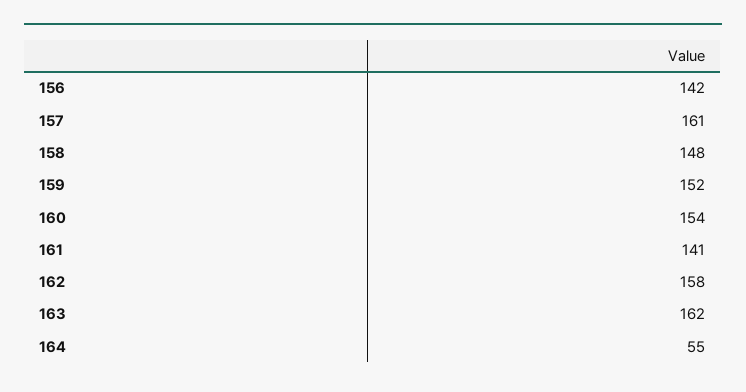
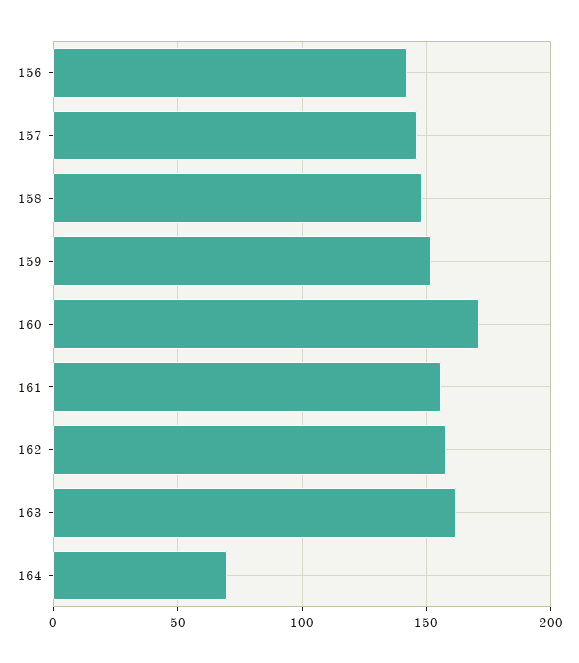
  {
    "156": 142,
-   "157": 161,
+   "157": 145,
    "158": 148,
    "159": 152,
-   "160": 154,
+   "160": 170,
-   "161": 141,
+   "161": 155,
    "162": 158,
    "163": 162,
-   "164": 55
+   "164": 70
  }

